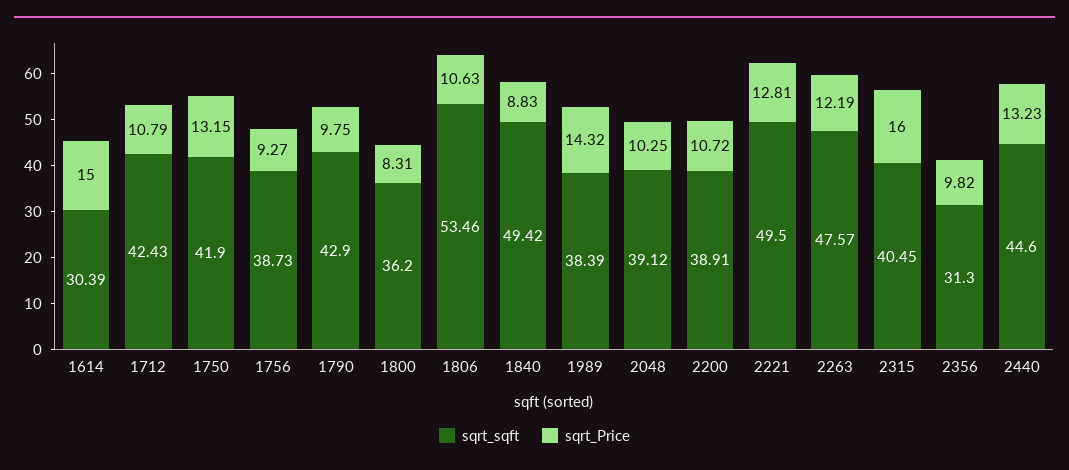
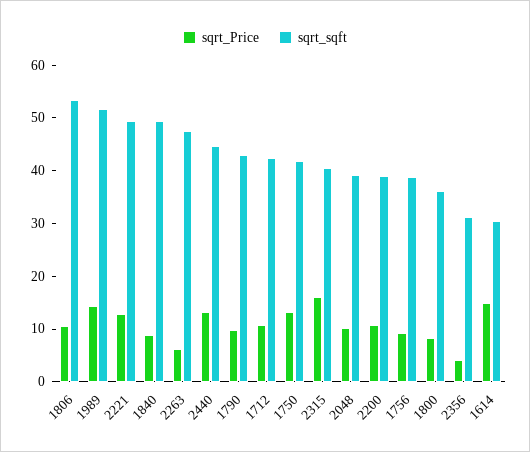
  {
    "sqrt_sqft": {
      "1614": 30.39,
      "1712": 42.43,
      "1750": 41.9,
      "1756": 38.73,
      "1790": 42.9,
      "1800": 36.2,
      "1806": 53.46,
      "1840": 49.42,
-     "1989": 38.39,
+     "1989": 52,
      "2048": 39.12,
      "2200": 38.91,
      "2221": 49.5,
      "2263": 47.57,
      "2315": 40.45,
      "2356": 31.3,
      "2440": 44.6
    },
    "sqrt_Price": {
      "1614": 15,
      "1712": 10.79,
      "1750": 13.15,
      "1756": 9.27,
      "1790": 9.75,
      "1800": 8.31,
      "1806": 10.63,
      "1840": 8.83,
      "1989": 14.32,
      "2048": 10.25,
      "2200": 10.72,
      "2221": 12.81,
-     "2263": 12.19,
+     "2263": 6,
      "2315": 16,
-     "2356": 9.82,
+     "2356": 4,
      "2440": 13.23
    }
  }

